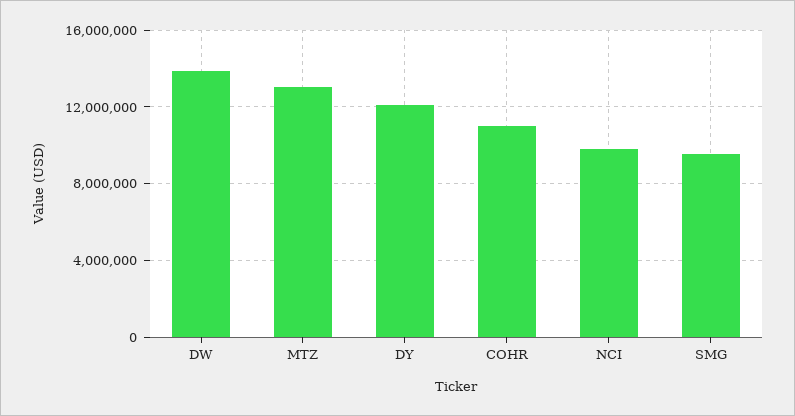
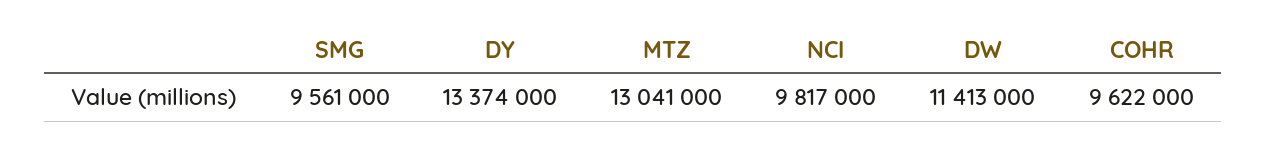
  {
-   "DW": 14000000,
+   "DW": 11413000,
    "MTZ": 13041000,
-   "DY": 12000000,
+   "DY": 13374000,
-   "COHR": 11000000,
+   "COHR": 9622000,
    "NCI": 9817000,
    "SMG": 9561000
  }

